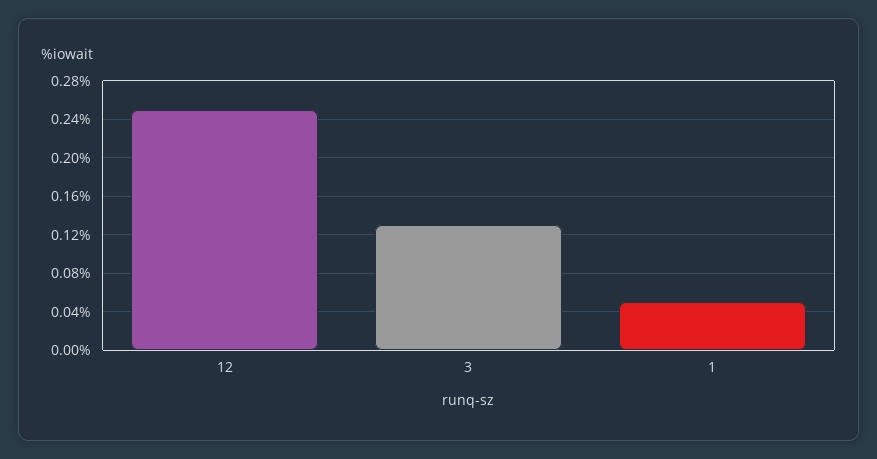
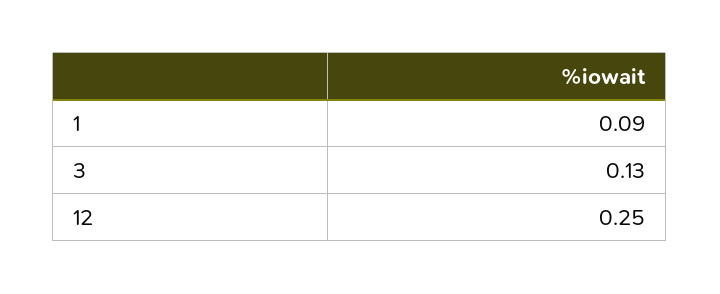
  {
    "12": 0.25,
    "3": 0.13,
-   "1": 0.05
+   "1": 0.09
  }

